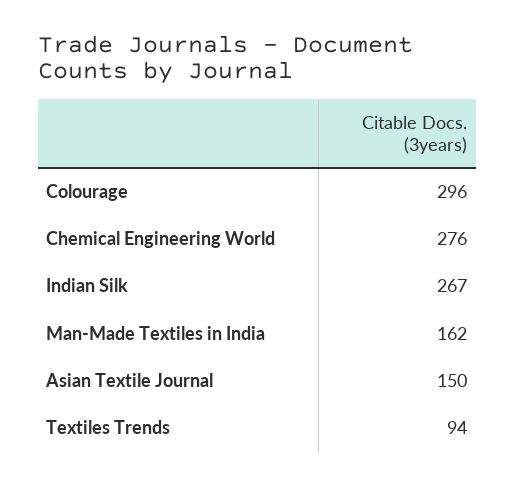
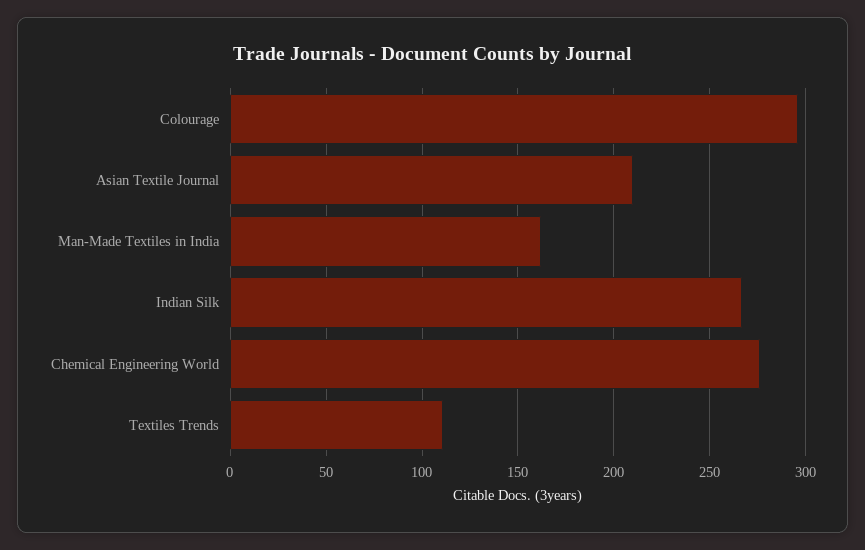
  {
    "Colourage": 296,
    "Chemical Engineering World": 276,
    "Indian Silk": 267,
    "Man-Made Textiles in India": 162,
-   "Asian Textile Journal": 150,
+   "Asian Textile Journal": 210,
-   "Textiles Trends": 94
+   "Textiles Trends": 110
  }

